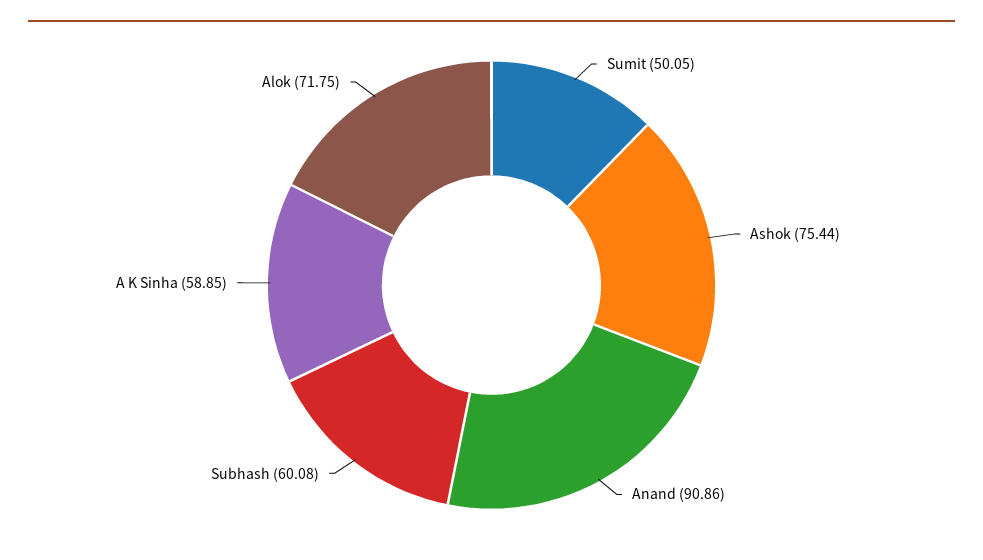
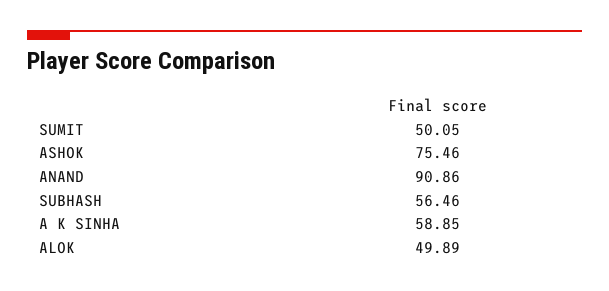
  {
    "Sumit": 50.05,
-   "Ashok": 75.44,
+   "Ashok": 75.46,
    "Anand": 90.86,
-   "Subhash": 60.08,
+   "Subhash": 56.46,
    "A K Sinha": 58.85,
-   "Alok": 71.75
+   "Alok": 49.89
  }

